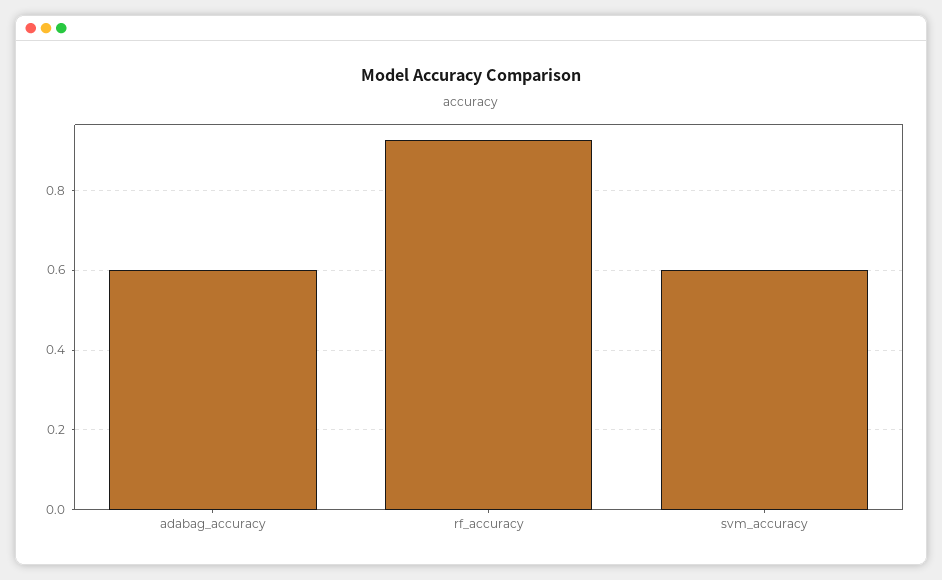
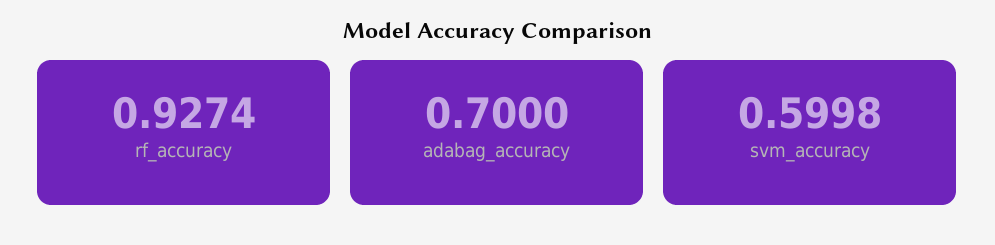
  {
-   "adabag_accuracy": 0.6,
+   "adabag_accuracy": 0.7,
    "rf_accuracy": 0.9274,
    "svm_accuracy": 0.5998
  }

